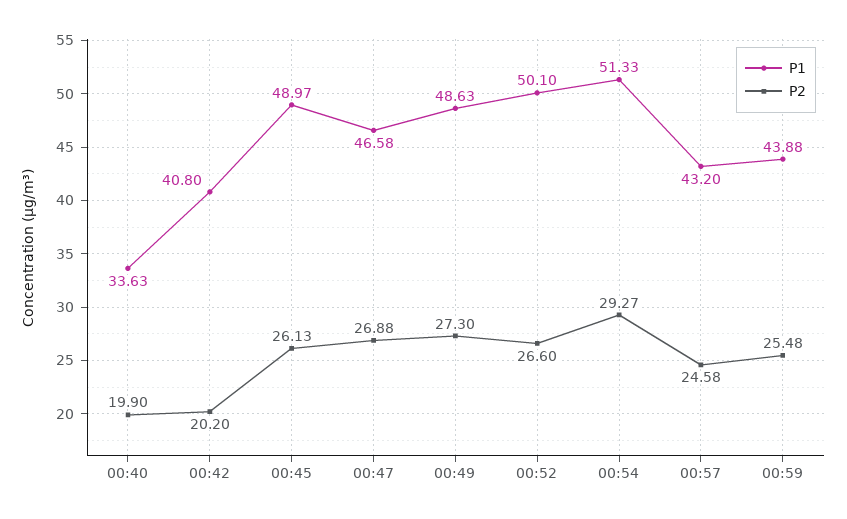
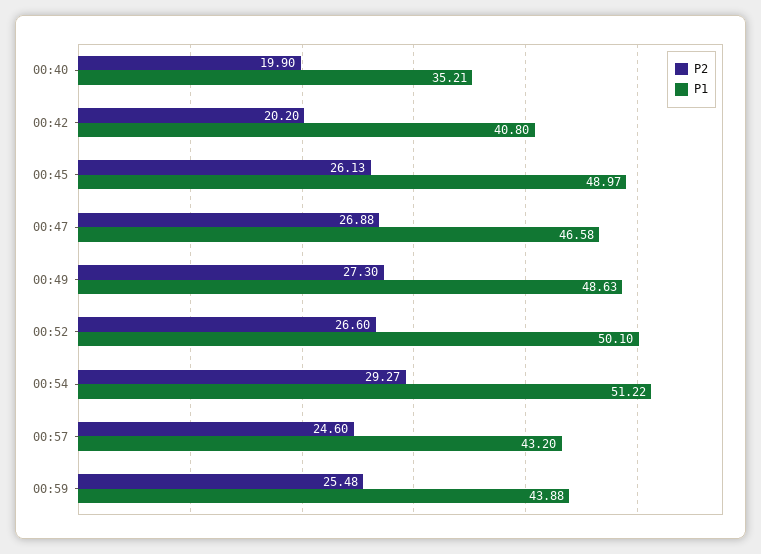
  {
    "P1": {
-     "00:40": 33.63,
+     "00:40": 35.21,
      "00:42": 40.8,
      "00:45": 48.97,
      "00:47": 46.58,
      "00:49": 48.63,
      "00:52": 50.1,
-     "00:54": 51.33,
+     "00:54": 51.22,
      "00:57": 43.2,
      "00:59": 43.88
    },
    "P2": {
      "00:40": 19.9,
      "00:42": 20.2,
      "00:45": 26.13,
      "00:47": 26.88,
      "00:49": 27.3,
      "00:52": 26.6,
      "00:54": 29.27,
-     "00:57": 24.58,
+     "00:57": 24.6,
      "00:59": 25.48
    }
  }

